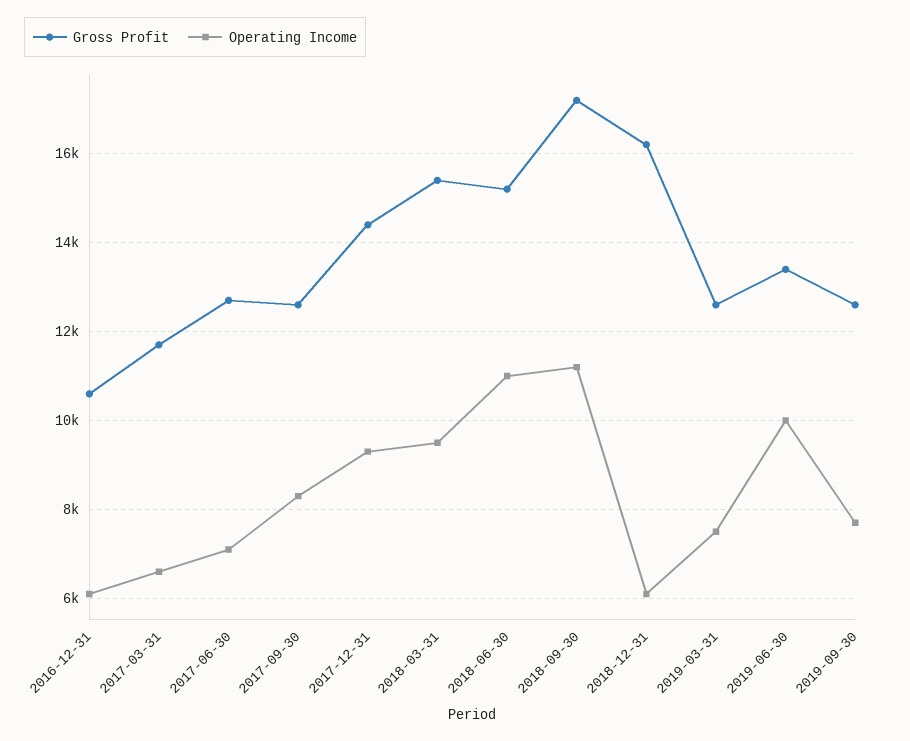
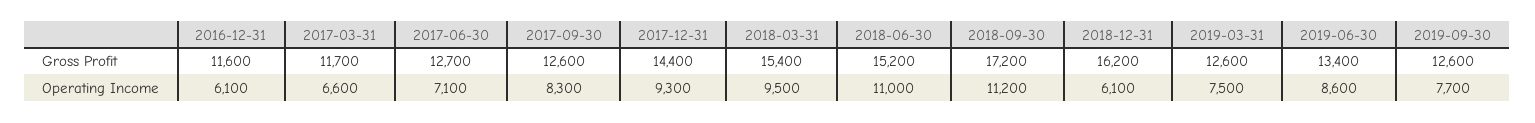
  {
    "Gross Profit": {
-     "2016-12-31": 10600,
+     "2016-12-31": 11600,
      "2017-03-31": 11700,
      "2017-06-30": 12700,
      "2017-09-30": 12600,
      "2017-12-31": 14400,
      "2018-03-31": 15400,
      "2018-06-30": 15200,
      "2018-09-30": 17200,
      "2018-12-31": 16200,
      "2019-03-31": 12600,
      "2019-06-30": 13400,
      "2019-09-30": 12600
    },
    "Operating Income": {
      "2016-12-31": 6100,
      "2017-03-31": 6600,
      "2017-06-30": 7100,
      "2017-09-30": 8300,
      "2017-12-31": 9300,
      "2018-03-31": 9500,
      "2018-06-30": 11000,
      "2018-09-30": 11200,
      "2018-12-31": 6100,
      "2019-03-31": 7500,
-     "2019-06-30": 10000,
+     "2019-06-30": 8600,
      "2019-09-30": 7700
    }
  }

